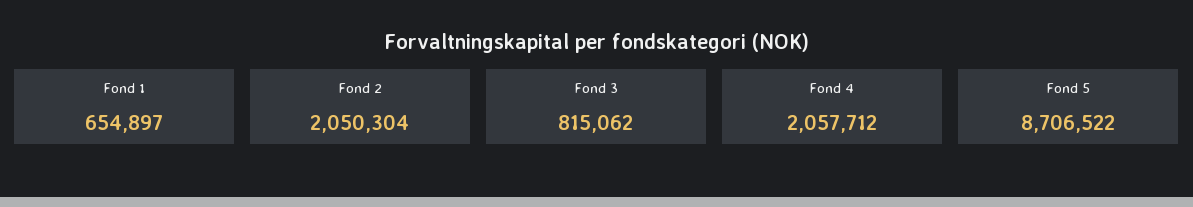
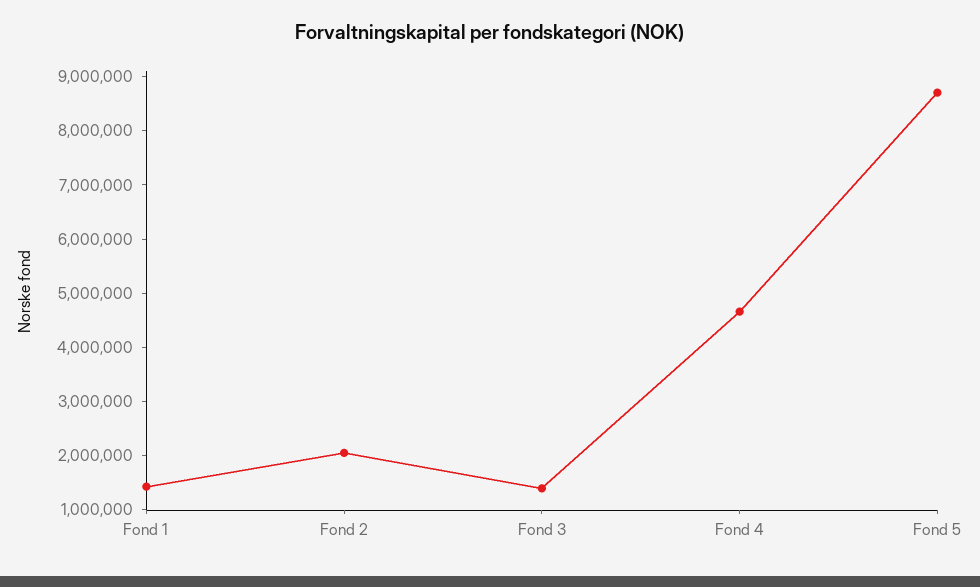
  {
-   "Fond 1": 654897,
+   "Fond 1": 1400000,
    "Fond 2": 2050304,
-   "Fond 3": 815062,
+   "Fond 3": 1400000,
-   "Fond 4": 2057712,
+   "Fond 4": 4600000,
    "Fond 5": 8706522
  }

